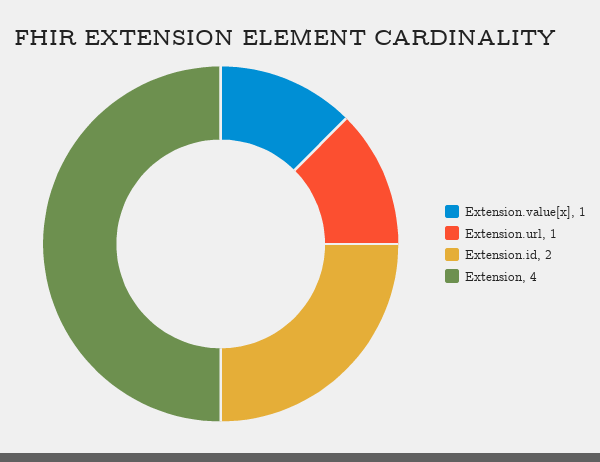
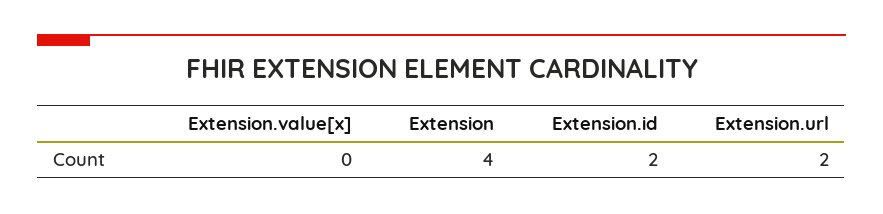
  {
-   "Extension.value[x]": 1,
+   "Extension.value[x]": 0,
-   "Extension.url": 1,
+   "Extension.url": 2,
    "Extension.id": 2,
    "Extension": 4
  }

